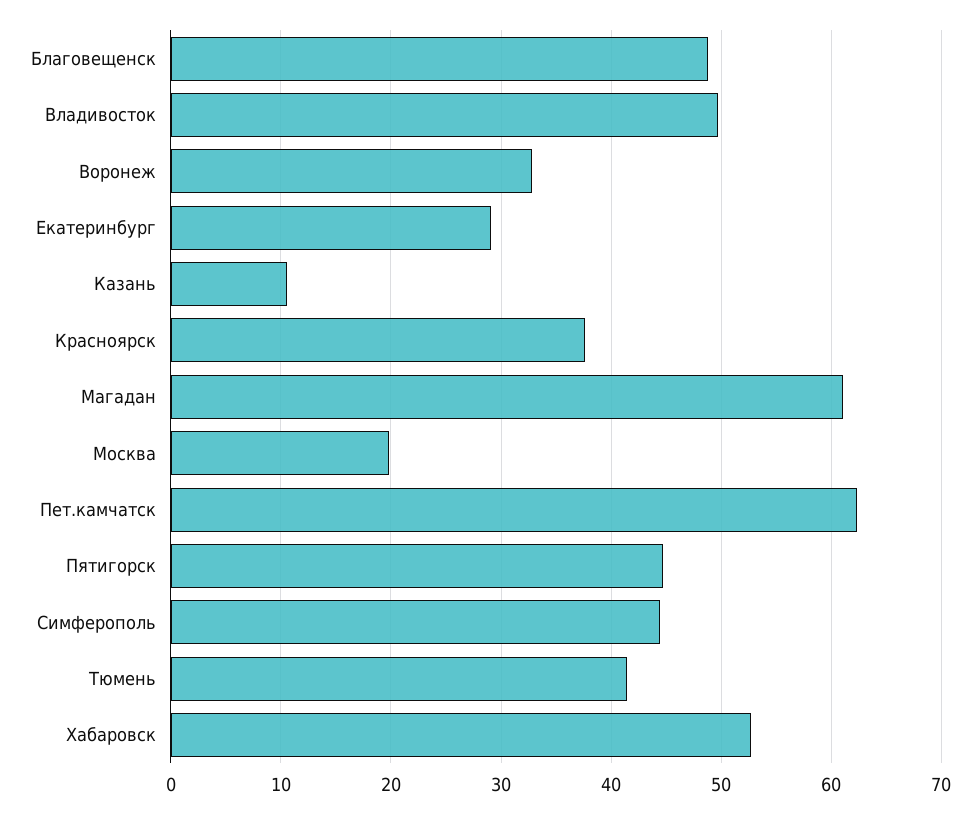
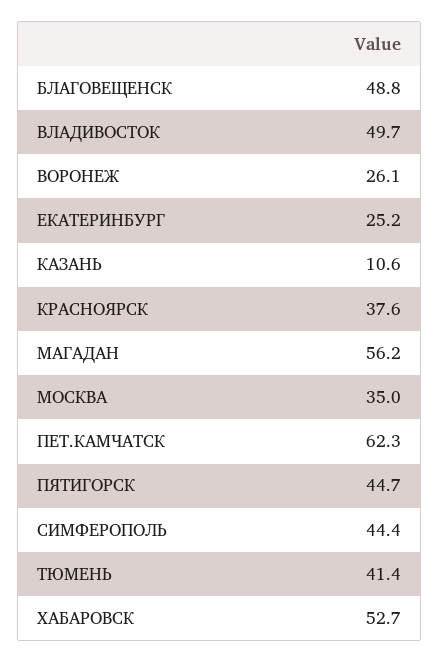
  {
    "Благовещенск": 48.8,
    "Владивосток": 49.7,
-   "Воронеж": 33,
+   "Воронеж": 26.1,
-   "Екатеринбург": 29,
+   "Екатеринбург": 25.2,
    "Казань": 10.6,
    "Красноярск": 37.6,
-   "Магадан": 61,
+   "Магадан": 56.2,
-   "Москва": 20,
+   "Москва": 35,
    "Пет.камчатск": 62.3,
    "Пятигорск": 44.7,
    "Симферополь": 44.4,
    "Тюмень": 41.4,
    "Хабаровск": 52.7
  }

